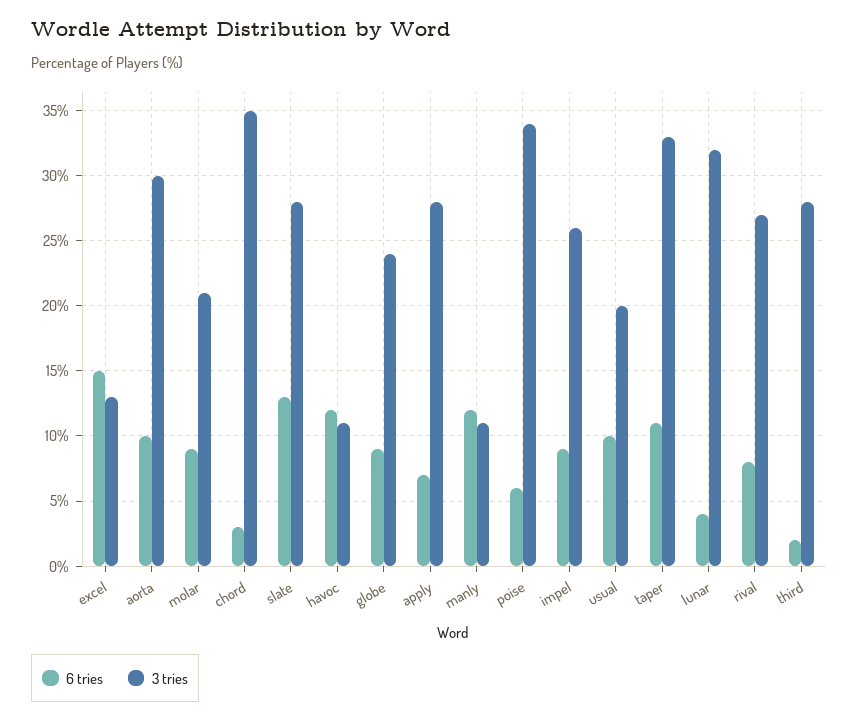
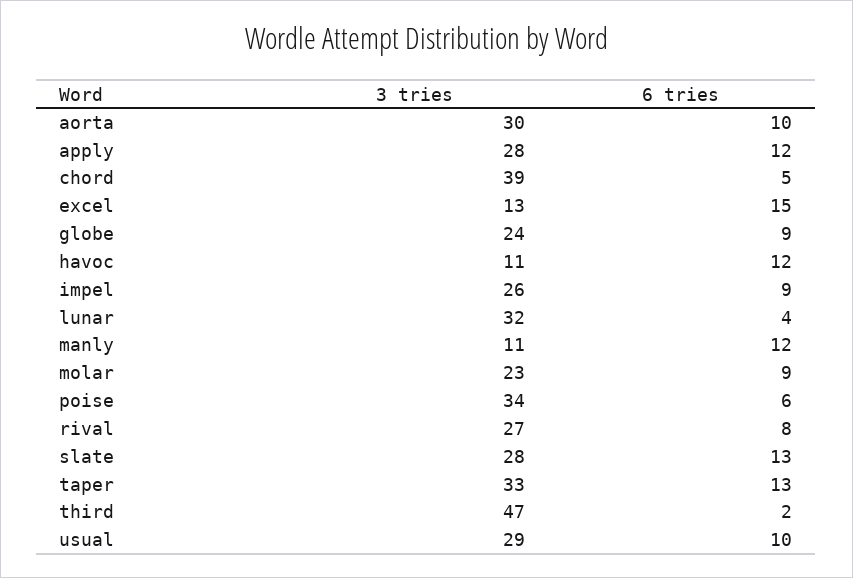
  {
    "6 tries": {
      "excel": 15,
      "aorta": 10,
      "molar": 9,
-     "chord": 3,
+     "chord": 5,
      "slate": 13,
      "havoc": 12,
      "globe": 9,
-     "apply": 7,
+     "apply": 12,
      "manly": 12,
      "poise": 6,
      "impel": 9,
      "usual": 10,
-     "taper": 11,
+     "taper": 13,
      "lunar": 4,
      "rival": 8,
      "third": 2
    },
    "3 tries": {
      "excel": 13,
      "aorta": 30,
-     "molar": 21,
+     "molar": 23,
-     "chord": 35,
+     "chord": 39,
      "slate": 28,
      "havoc": 11,
      "globe": 24,
      "apply": 28,
      "manly": 11,
      "poise": 34,
      "impel": 26,
-     "usual": 20,
+     "usual": 29,
      "taper": 33,
      "lunar": 32,
      "rival": 27,
-     "third": 28
+     "third": 47
    }
  }

